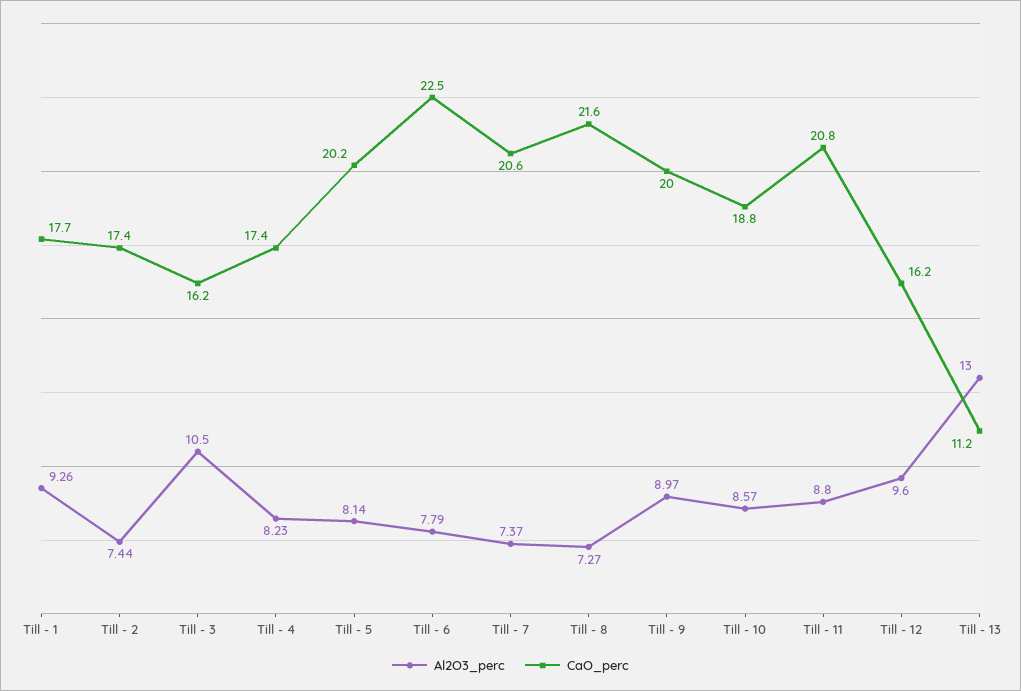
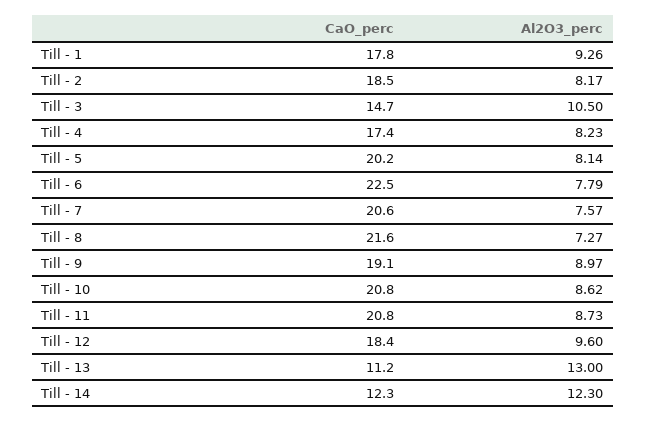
  {
    "Al2O3_perc": {
      "Till - 1": 9.26,
-     "Till - 2": 7.44,
+     "Till - 2": 8.17,
      "Till - 3": 10.5,
      "Till - 4": 8.23,
      "Till - 5": 8.14,
      "Till - 6": 7.79,
-     "Till - 7": 7.37,
+     "Till - 7": 7.57,
      "Till - 8": 7.27,
      "Till - 9": 8.97,
-     "Till - 10": 8.57,
+     "Till - 10": 8.62,
-     "Till - 11": 8.8,
+     "Till - 11": 8.73,
      "Till - 12": 9.6,
-     "Till - 13": 13
+     "Till - 13": 13,
+     "Till - 14": 12.3
    },
    "CaO_perc": {
-     "Till - 1": 17.7,
+     "Till - 1": 17.8,
-     "Till - 2": 17.4,
+     "Till - 2": 18.5,
-     "Till - 3": 16.2,
+     "Till - 3": 14.7,
      "Till - 4": 17.4,
      "Till - 5": 20.2,
      "Till - 6": 22.5,
      "Till - 7": 20.6,
      "Till - 8": 21.6,
-     "Till - 9": 20,
+     "Till - 9": 19.1,
-     "Till - 10": 18.8,
+     "Till - 10": 20.8,
      "Till - 11": 20.8,
-     "Till - 12": 16.2,
+     "Till - 12": 18.4,
-     "Till - 13": 11.2
+     "Till - 13": 11.2,
+     "Till - 14": 12.3
    }
  }

